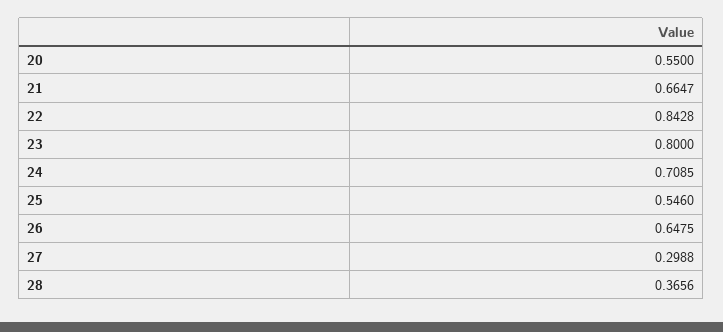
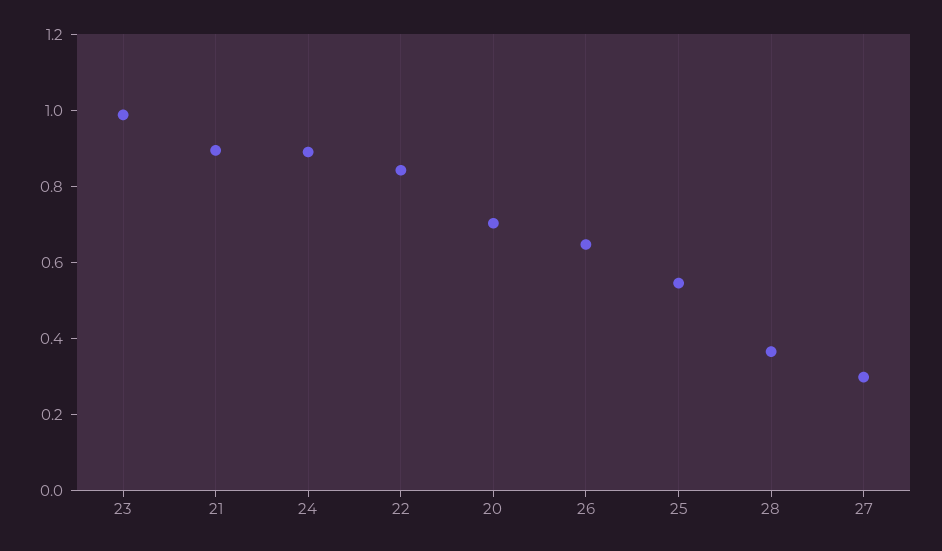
  {
-   "20": 0.55,
+   "20": 0.7,
-   "21": 0.6647,
+   "21": 0.9,
    "22": 0.8428,
-   "23": 0.8,
+   "23": 1,
-   "24": 0.7085,
+   "24": 0.9,
    "25": 0.546,
    "26": 0.6475,
    "27": 0.2988,
    "28": 0.3656
  }

